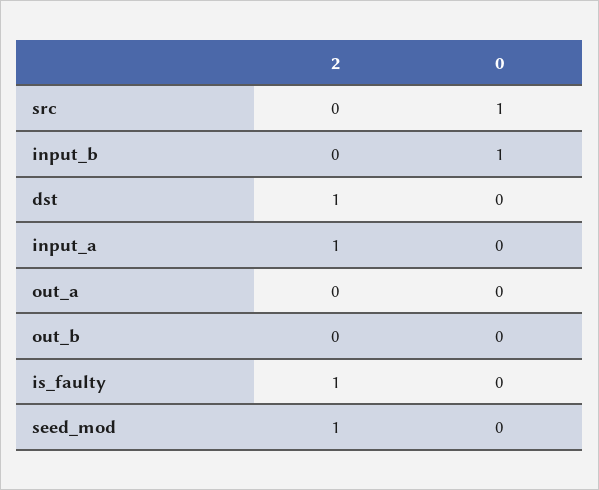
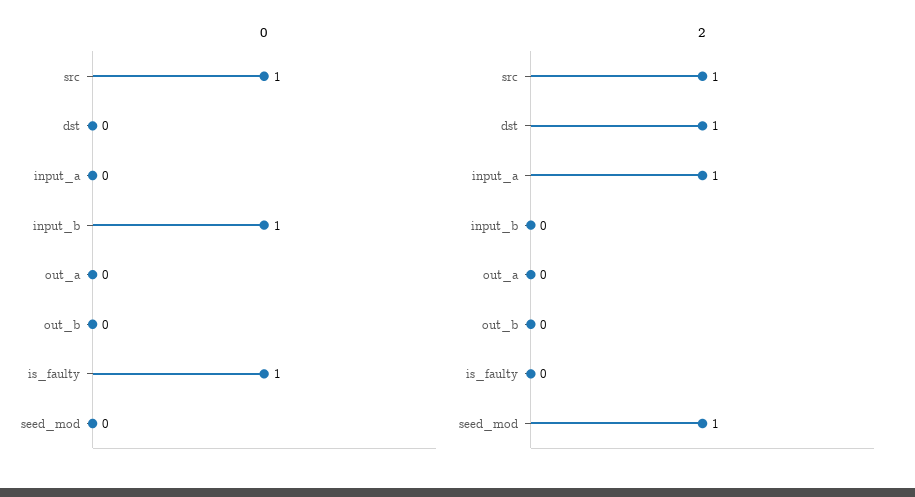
  {
    "2": {
-     "src": 0,
+     "src": 1,
      "input_b": 0,
      "dst": 1,
      "input_a": 1,
      "out_a": 0,
      "out_b": 0,
-     "is_faulty": 1,
+     "is_faulty": 0,
      "seed_mod": 1
    },
    "0": {
      "src": 1,
      "input_b": 1,
      "dst": 0,
      "input_a": 0,
      "out_a": 0,
      "out_b": 0,
-     "is_faulty": 0,
+     "is_faulty": 1,
      "seed_mod": 0
    }
  }

